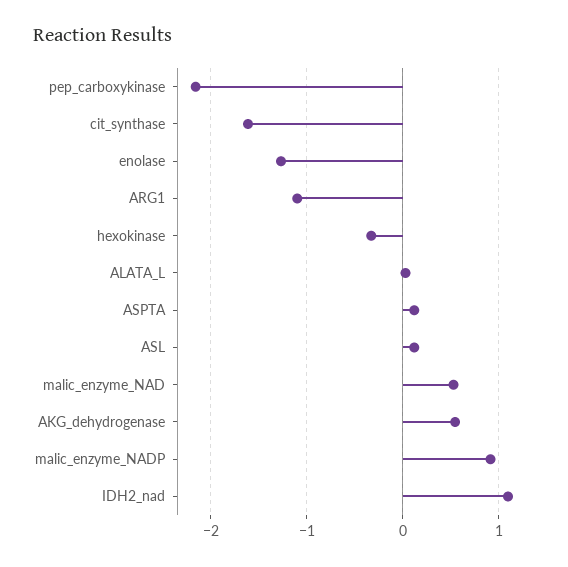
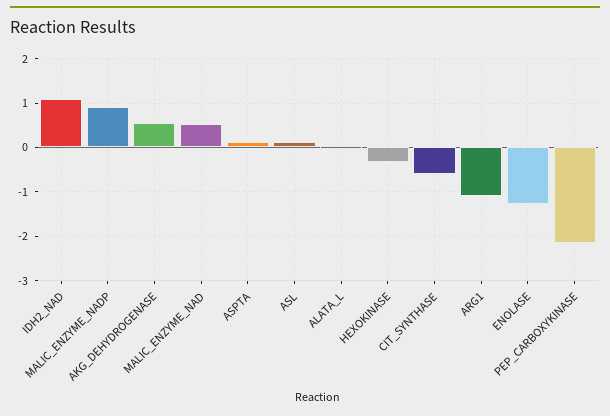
  {
    "pep_carboxykinase": -2.2,
-   "cit_synthase": -1.6,
+   "cit_synthase": -0.6,
    "enolase": -1.3,
    "ARG1": -1.1,
    "hexokinase": -0.3,
    "ALATA_L": 0,
    "ASPTA": 0.1,
    "ASL": 0.1,
    "malic_enzyme_NAD": 0.5,
    "AKG_dehydrogenase": 0.5,
    "malic_enzyme_NADP": 0.9,
    "IDH2_nad": 1.1
  }

